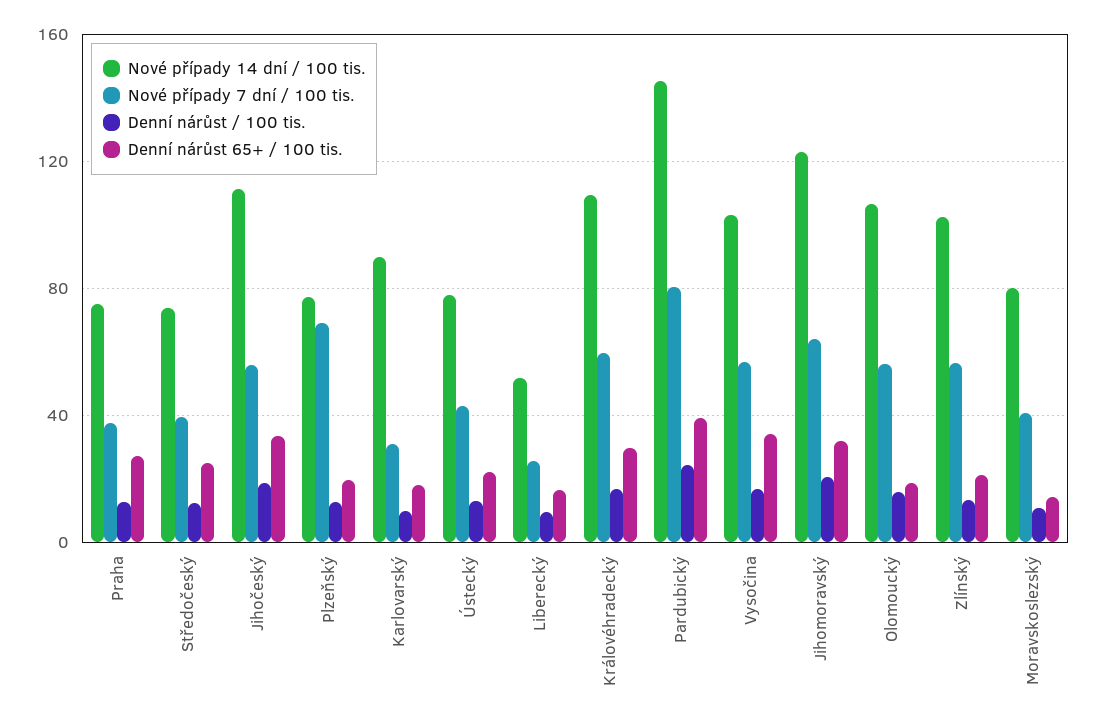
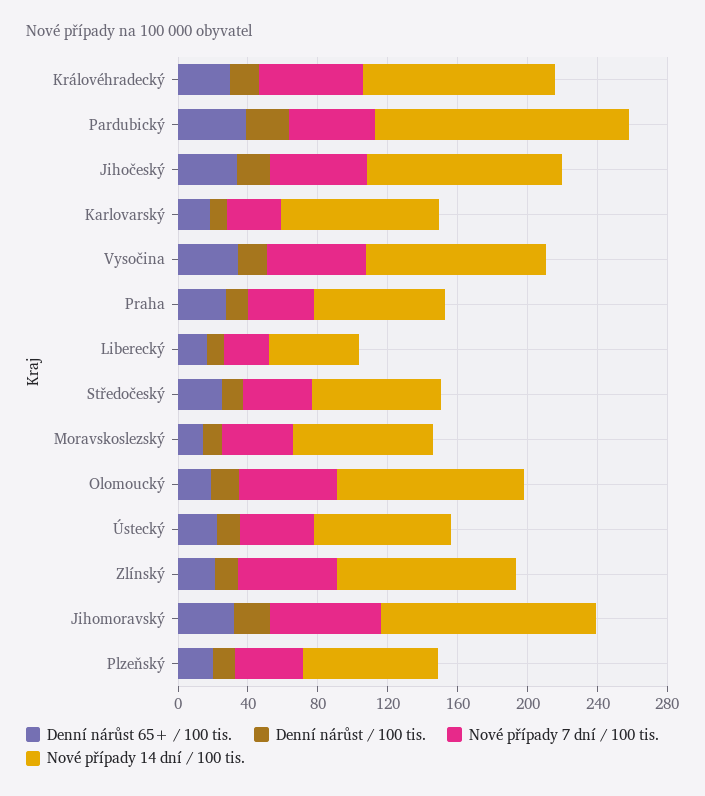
  {
    "Nové případy 14 dní / 100 tis.": {
      "Praha": 75,
      "Středočeský": 75,
      "Jihočeský": 110,
      "Plzeňský": 75,
      "Karlovarský": 90,
      "Ústecký": 80,
      "Liberecký": 50,
      "Královéhradecký": 110,
      "Pardubický": 145,
      "Vysočina": 105,
      "Jihomoravský": 125,
      "Olomoucký": 105,
      "Zlínský": 100,
      "Moravskoslezský": 80
    },
    "Nové případy 7 dní / 100 tis.": {
      "Praha": 40,
      "Středočeský": 40,
      "Jihočeský": 55,
-     "Plzeňský": 70,
+     "Plzeňský": 40,
      "Karlovarský": 30,
      "Ústecký": 45,
      "Liberecký": 25,
      "Královéhradecký": 60,
-     "Pardubický": 80,
+     "Pardubický": 50,
      "Vysočina": 55,
      "Jihomoravský": 65,
      "Olomoucký": 55,
      "Zlínský": 55,
      "Moravskoslezský": 40
    },
    "Denní nárůst / 100 tis.": {
      "Praha": 15,
      "Středočeský": 10,
      "Jihočeský": 20,
      "Plzeňský": 15,
      "Karlovarský": 10,
      "Ústecký": 15,
      "Liberecký": 10,
      "Královéhradecký": 15,
      "Pardubický": 25,
      "Vysočina": 15,
      "Jihomoravský": 20,
      "Olomoucký": 15,
      "Zlínský": 15,
      "Moravskoslezský": 10
    },
    "Denní nárůst 65+ / 100 tis.": {
      "Praha": 25,
      "Středočeský": 25,
      "Jihočeský": 35,
      "Plzeňský": 20,
      "Karlovarský": 20,
      "Ústecký": 20,
      "Liberecký": 15,
      "Královéhradecký": 30,
      "Pardubický": 40,
      "Vysočina": 35,
      "Jihomoravský": 30,
      "Olomoucký": 20,
      "Zlínský": 20,
      "Moravskoslezský": 15
    }
  }

